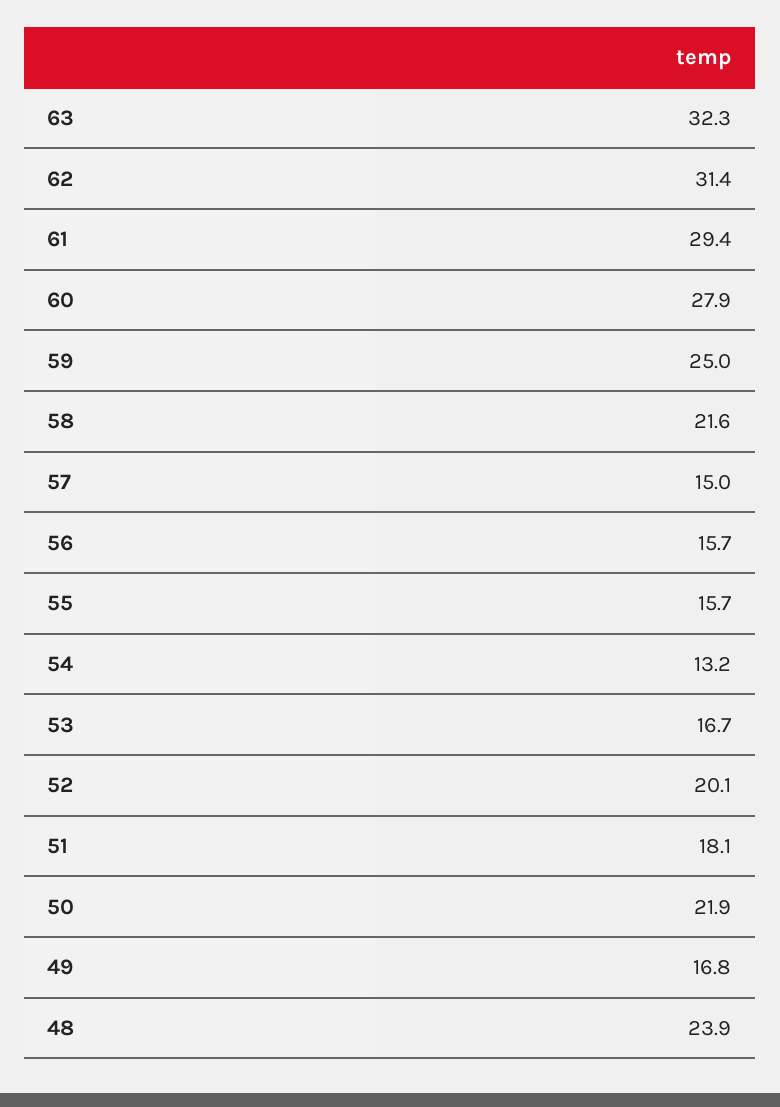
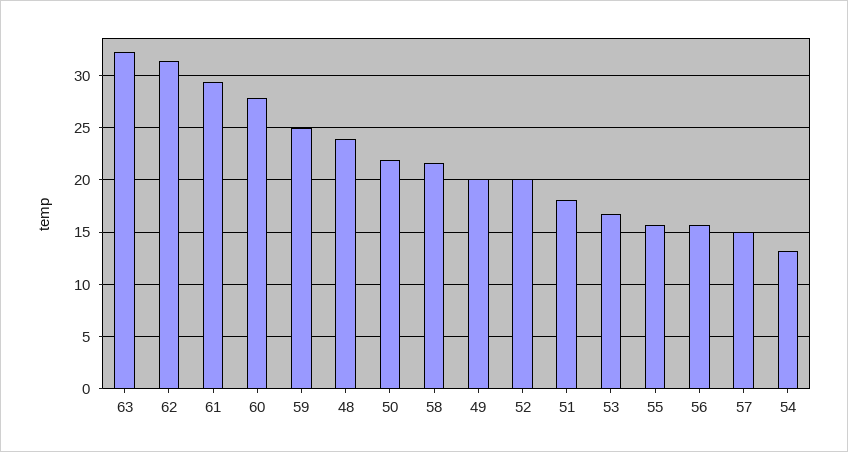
  {
    "63": 32.3,
    "62": 31.4,
    "61": 29.4,
    "60": 27.9,
    "59": 25,
    "58": 21.6,
    "57": 15,
    "56": 15.7,
    "55": 15.7,
    "54": 13.2,
    "53": 16.7,
    "52": 20.1,
    "51": 18.1,
    "50": 21.9,
-   "49": 16.8,
+   "49": 20,
    "48": 23.9
  }

